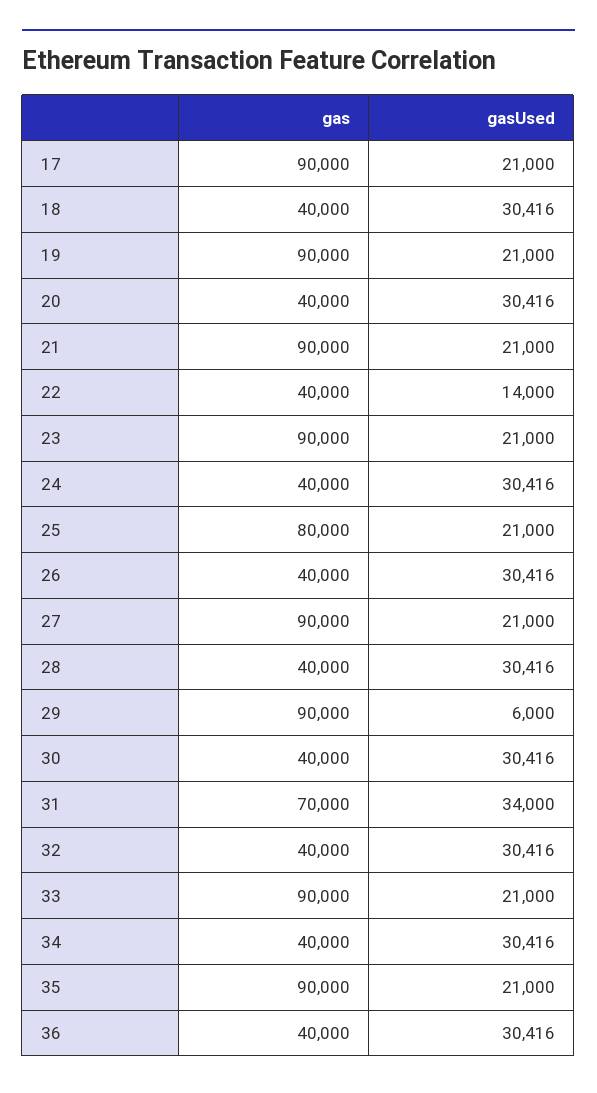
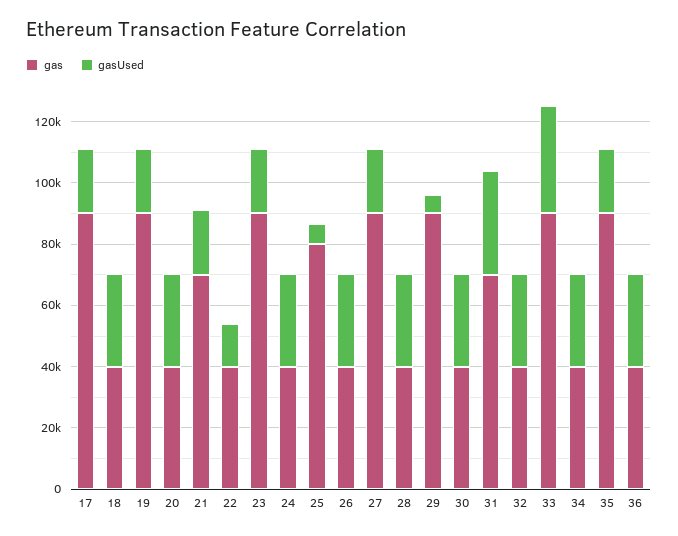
  {
    "gas": {
      "17": 90000,
      "18": 40000,
      "19": 90000,
      "20": 40000,
-     "21": 90000,
+     "21": 70000,
      "22": 40000,
      "23": 90000,
      "24": 40000,
      "25": 80000,
      "26": 40000,
      "27": 90000,
      "28": 40000,
      "29": 90000,
      "30": 40000,
      "31": 70000,
      "32": 40000,
      "33": 90000,
      "34": 40000,
      "35": 90000,
      "36": 40000
    },
    "gasUsed": {
      "17": 21000,
      "18": 30416,
      "19": 21000,
      "20": 30416,
      "21": 21000,
      "22": 14000,
      "23": 21000,
      "24": 30416,
-     "25": 21000,
+     "25": 5000,
      "26": 30416,
      "27": 21000,
      "28": 30416,
      "29": 6000,
      "30": 30416,
      "31": 34000,
      "32": 30416,
-     "33": 21000,
+     "33": 35000,
      "34": 30416,
      "35": 21000,
      "36": 30416
    }
  }

